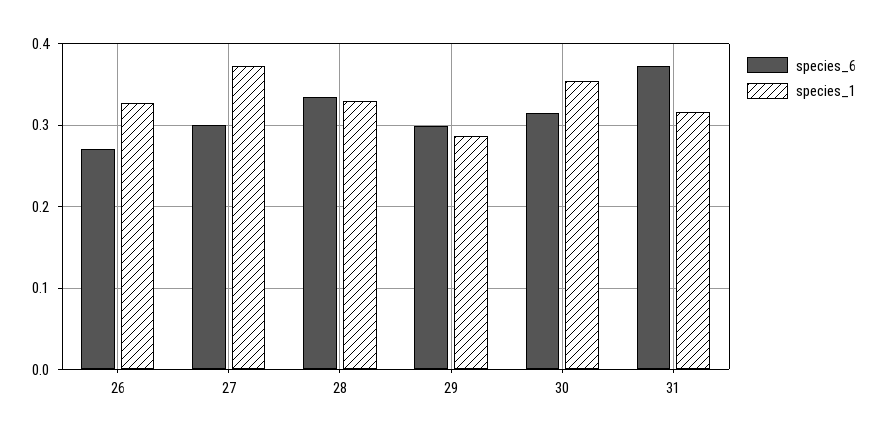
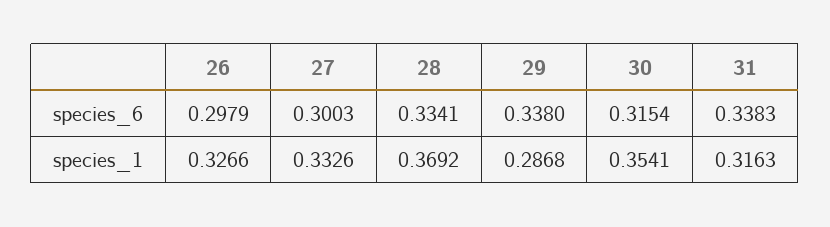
  {
    "species_6": {
-     "26": 0.27,
+     "26": 0.2979,
      "27": 0.3003,
      "28": 0.3341,
-     "29": 0.3,
+     "29": 0.338,
      "30": 0.3154,
-     "31": 0.37
+     "31": 0.3383
    },
    "species_1": {
      "26": 0.3266,
-     "27": 0.37,
+     "27": 0.3326,
-     "28": 0.33,
+     "28": 0.3692,
      "29": 0.2868,
      "30": 0.3541,
      "31": 0.3163
    }
  }

